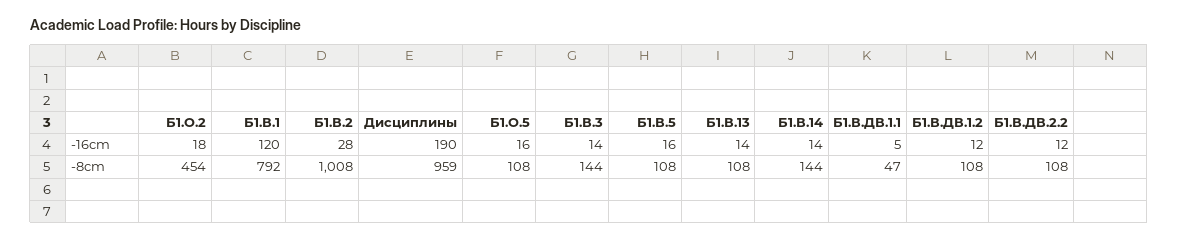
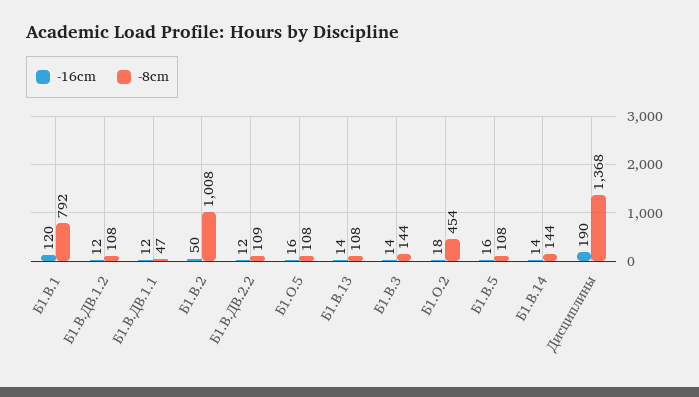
  {
    "-16cm": {
      "Б1.О.2": 18,
      "Б1.В.1": 120,
-     "Б1.В.2": 28,
+     "Б1.В.2": 50,
      "Дисциплины": 190,
      "Б1.О.5": 16,
      "Б1.В.3": 14,
      "Б1.В.5": 16,
      "Б1.В.13": 14,
      "Б1.В.14": 14,
-     "Б1.В.ДВ.1.1": 5,
+     "Б1.В.ДВ.1.1": 12,
      "Б1.В.ДВ.1.2": 12,
      "Б1.В.ДВ.2.2": 12
    },
    "-8cm": {
      "Б1.О.2": 454,
      "Б1.В.1": 792,
      "Б1.В.2": 1008,
-     "Дисциплины": 959,
+     "Дисциплины": 1368,
      "Б1.О.5": 108,
      "Б1.В.3": 144,
      "Б1.В.5": 108,
      "Б1.В.13": 108,
      "Б1.В.14": 144,
      "Б1.В.ДВ.1.1": 47,
      "Б1.В.ДВ.1.2": 108,
-     "Б1.В.ДВ.2.2": 108
+     "Б1.В.ДВ.2.2": 109
    }
  }

